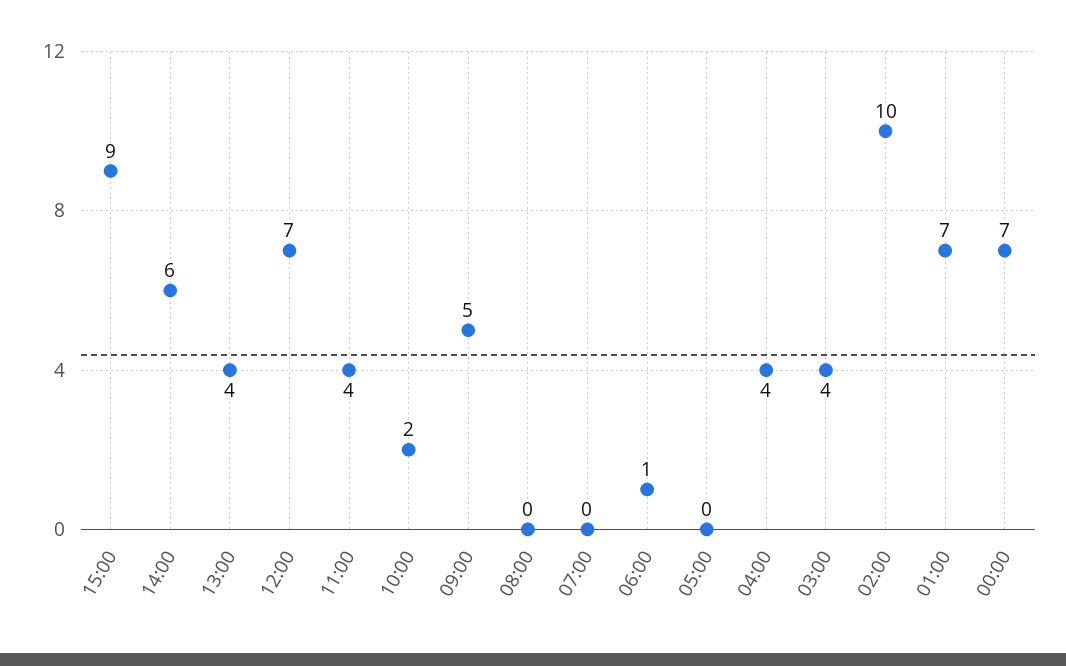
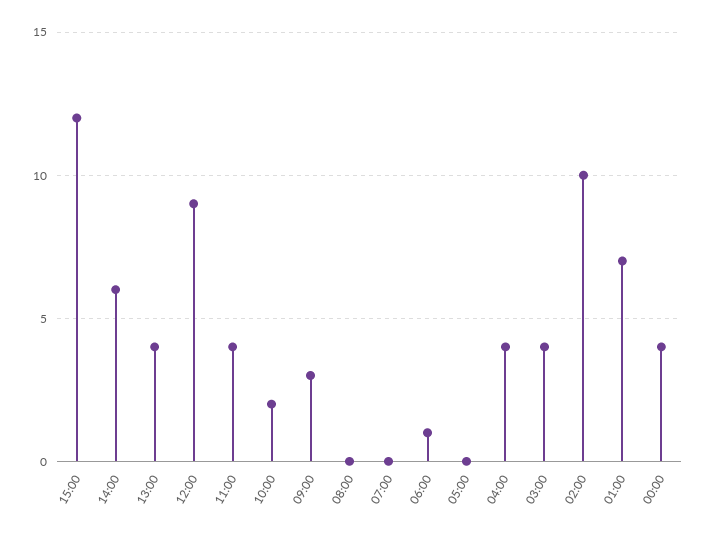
  {
-   "15:00": 9,
+   "15:00": 12,
    "14:00": 6,
    "13:00": 4,
-   "12:00": 7,
+   "12:00": 9,
    "11:00": 4,
    "10:00": 2,
-   "09:00": 5,
+   "09:00": 3,
    "08:00": 0,
    "07:00": 0,
    "06:00": 1,
    "05:00": 0,
    "04:00": 4,
    "03:00": 4,
    "02:00": 10,
    "01:00": 7,
-   "00:00": 7
+   "00:00": 4
  }

